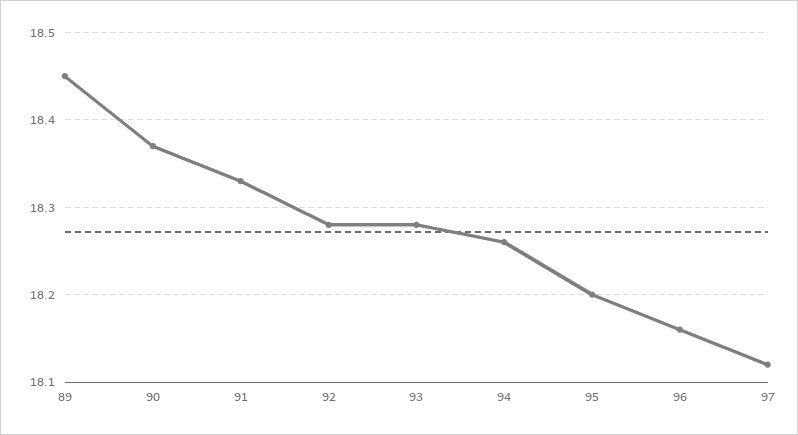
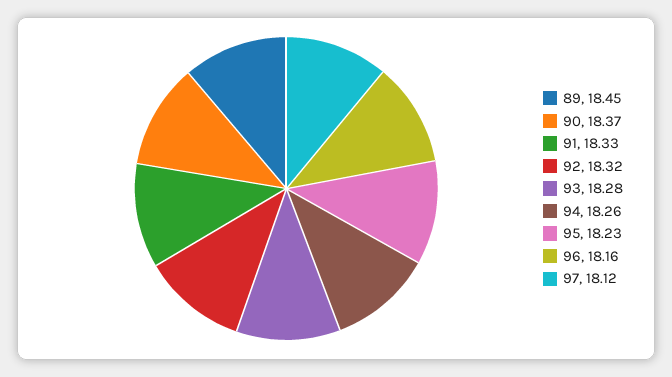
  {
    "89": 18.45,
    "90": 18.37,
    "91": 18.33,
-   "92": 18.28,
+   "92": 18.32,
    "93": 18.28,
    "94": 18.26,
-   "95": 18.2,
+   "95": 18.23,
    "96": 18.16,
    "97": 18.12
  }

